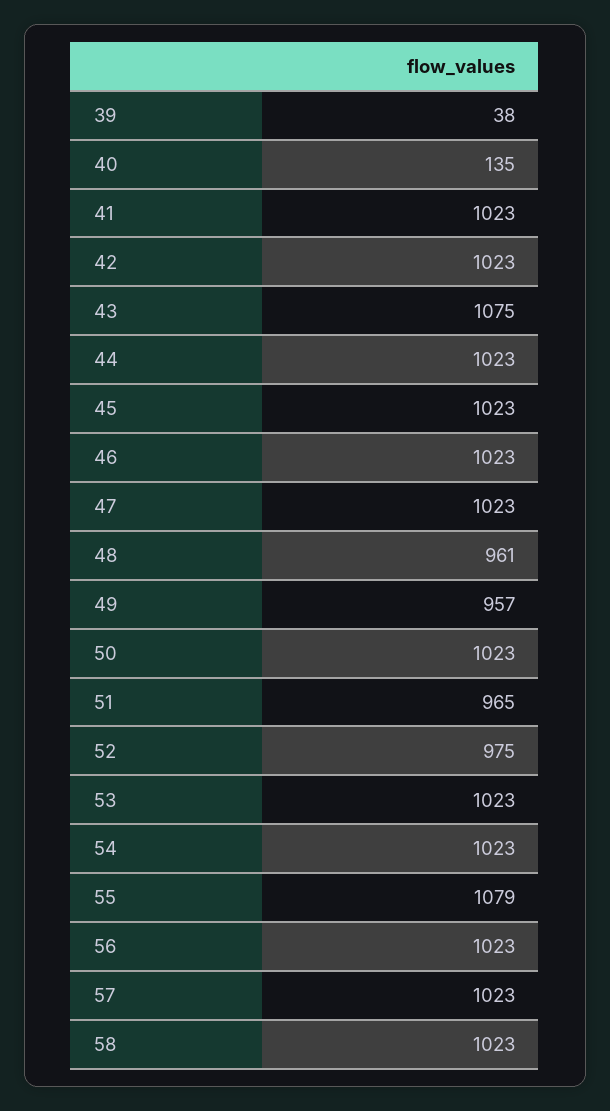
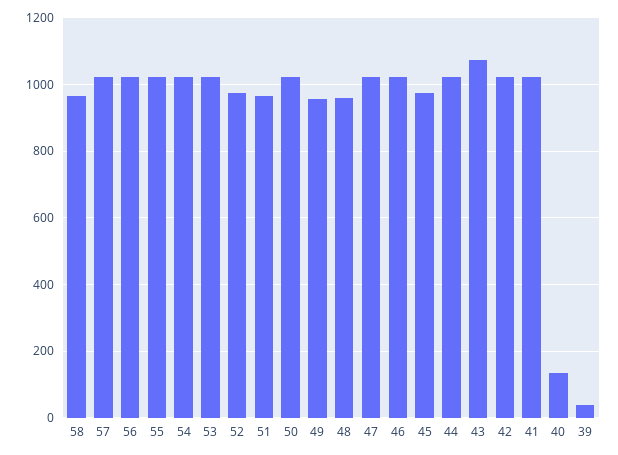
  {
    "39": 38,
    "40": 135,
    "41": 1023,
    "42": 1023,
    "43": 1075,
    "44": 1023,
-   "45": 1023,
+   "45": 980,
    "46": 1023,
    "47": 1023,
    "48": 961,
    "49": 957,
    "50": 1023,
    "51": 965,
    "52": 975,
    "53": 1023,
    "54": 1023,
-   "55": 1079,
+   "55": 1020,
    "56": 1023,
    "57": 1023,
-   "58": 1023
+   "58": 960
  }

